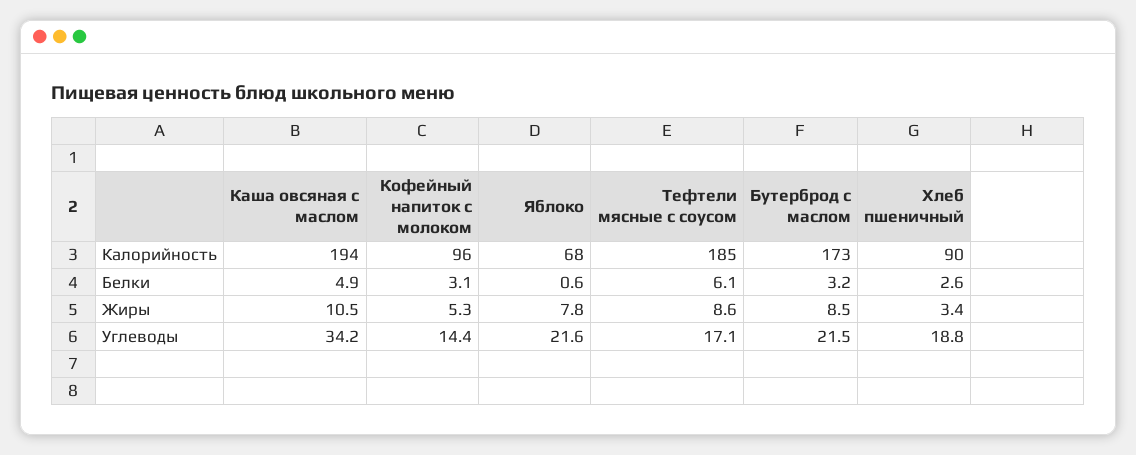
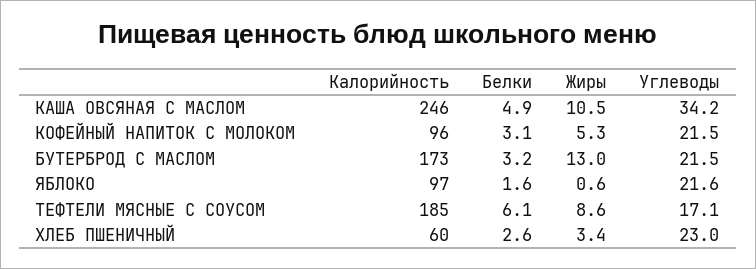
  {
    "Каша овсяная с маслом": {
-     "Калорийность": 194,
+     "Калорийность": 246,
      "Белки": 4.9,
      "Жиры": 10.5,
      "Углеводы": 34.2
    },
    "Кофейный напиток с молоком": {
      "Калорийность": 96,
      "Белки": 3.1,
      "Жиры": 5.3,
-     "Углеводы": 14.4
+     "Углеводы": 21.5
    },
    "Яблоко": {
-     "Калорийность": 68,
+     "Калорийность": 97,
-     "Белки": 0.6,
+     "Белки": 1.6,
-     "Жиры": 7.8,
+     "Жиры": 0.6,
      "Углеводы": 21.6
    },
    "Тефтели мясные с соусом": {
      "Калорийность": 185,
      "Белки": 6.1,
      "Жиры": 8.6,
      "Углеводы": 17.1
    },
    "Бутерброд с маслом": {
      "Калорийность": 173,
      "Белки": 3.2,
-     "Жиры": 8.5,
+     "Жиры": 13,
      "Углеводы": 21.5
    },
    "Хлеб пшеничный": {
-     "Калорийность": 90,
+     "Калорийность": 60,
      "Белки": 2.6,
      "Жиры": 3.4,
-     "Углеводы": 18.8
+     "Углеводы": 23
    }
  }

